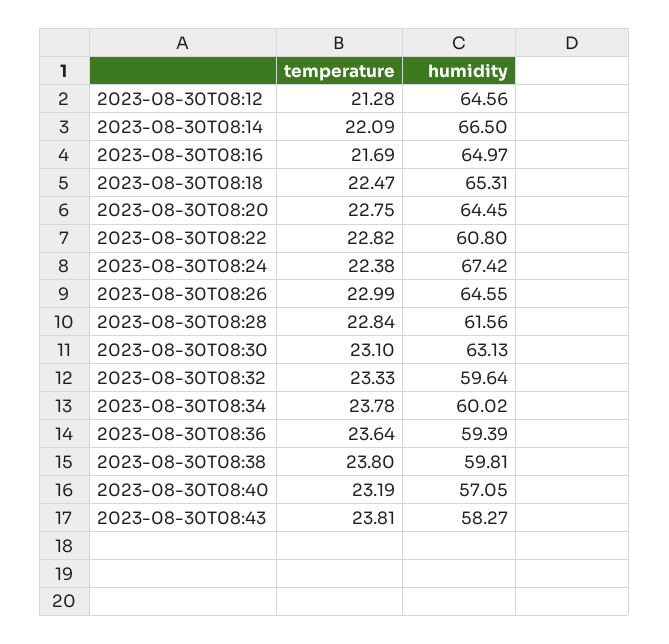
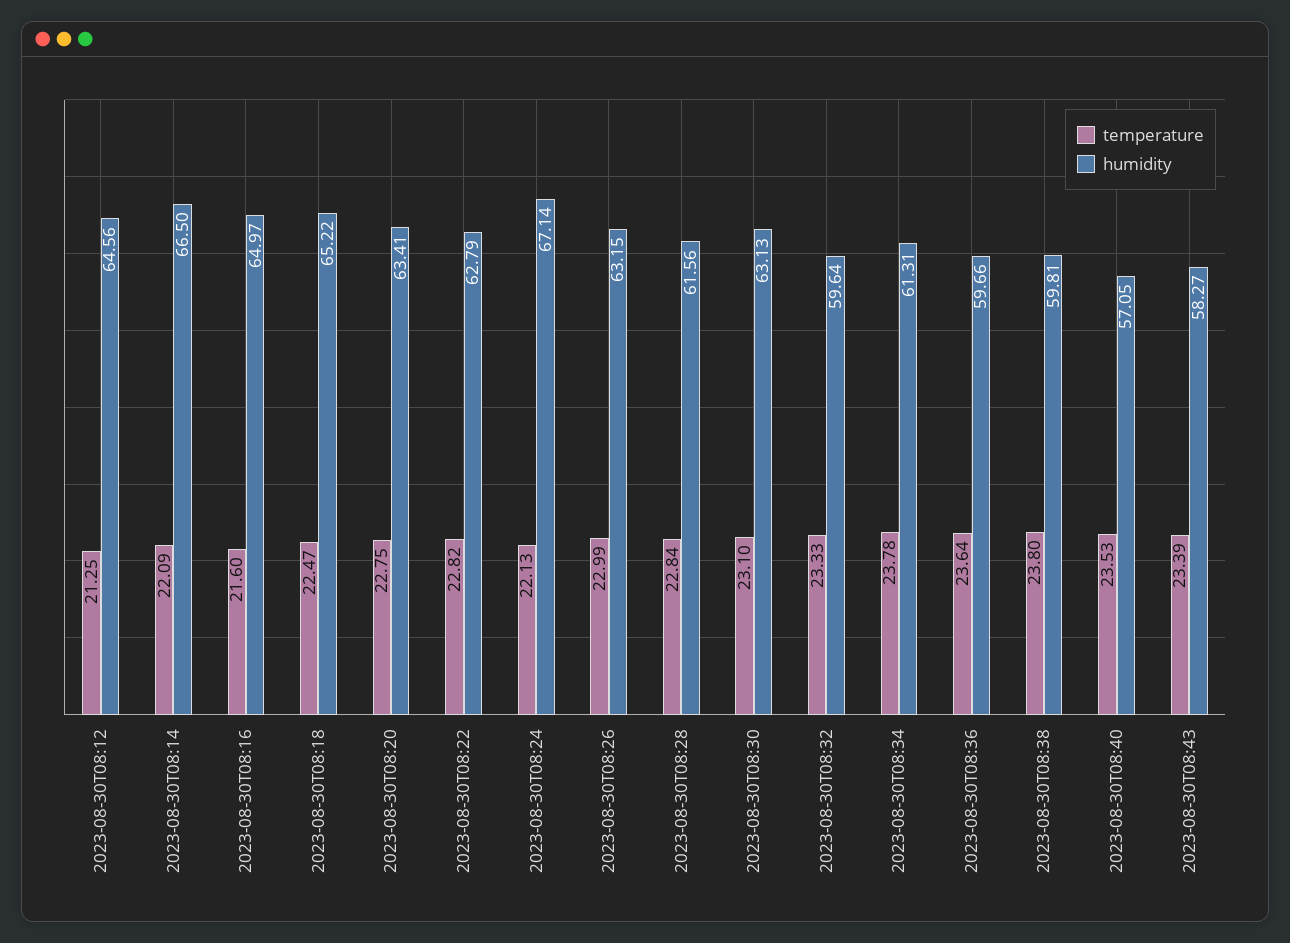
  {
    "temperature": {
-     "2023-08-30T08:12": 21.28,
+     "2023-08-30T08:12": 21.25,
      "2023-08-30T08:14": 22.09,
-     "2023-08-30T08:16": 21.69,
+     "2023-08-30T08:16": 21.6,
      "2023-08-30T08:18": 22.47,
      "2023-08-30T08:20": 22.75,
      "2023-08-30T08:22": 22.82,
-     "2023-08-30T08:24": 22.38,
+     "2023-08-30T08:24": 22.13,
      "2023-08-30T08:26": 22.99,
      "2023-08-30T08:28": 22.84,
      "2023-08-30T08:30": 23.1,
      "2023-08-30T08:32": 23.33,
      "2023-08-30T08:34": 23.78,
      "2023-08-30T08:36": 23.64,
      "2023-08-30T08:38": 23.8,
-     "2023-08-30T08:40": 23.19,
+     "2023-08-30T08:40": 23.53,
-     "2023-08-30T08:43": 23.81
+     "2023-08-30T08:43": 23.39
    },
    "humidity": {
      "2023-08-30T08:12": 64.56,
      "2023-08-30T08:14": 66.5,
      "2023-08-30T08:16": 64.97,
-     "2023-08-30T08:18": 65.31,
+     "2023-08-30T08:18": 65.22,
-     "2023-08-30T08:20": 64.45,
+     "2023-08-30T08:20": 63.41,
-     "2023-08-30T08:22": 60.8,
+     "2023-08-30T08:22": 62.79,
-     "2023-08-30T08:24": 67.42,
+     "2023-08-30T08:24": 67.14,
-     "2023-08-30T08:26": 64.55,
+     "2023-08-30T08:26": 63.15,
      "2023-08-30T08:28": 61.56,
      "2023-08-30T08:30": 63.13,
      "2023-08-30T08:32": 59.64,
-     "2023-08-30T08:34": 60.02,
+     "2023-08-30T08:34": 61.31,
-     "2023-08-30T08:36": 59.39,
+     "2023-08-30T08:36": 59.66,
      "2023-08-30T08:38": 59.81,
      "2023-08-30T08:40": 57.05,
      "2023-08-30T08:43": 58.27
    }
  }

